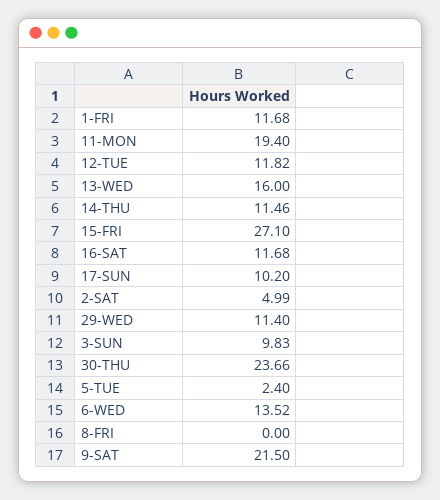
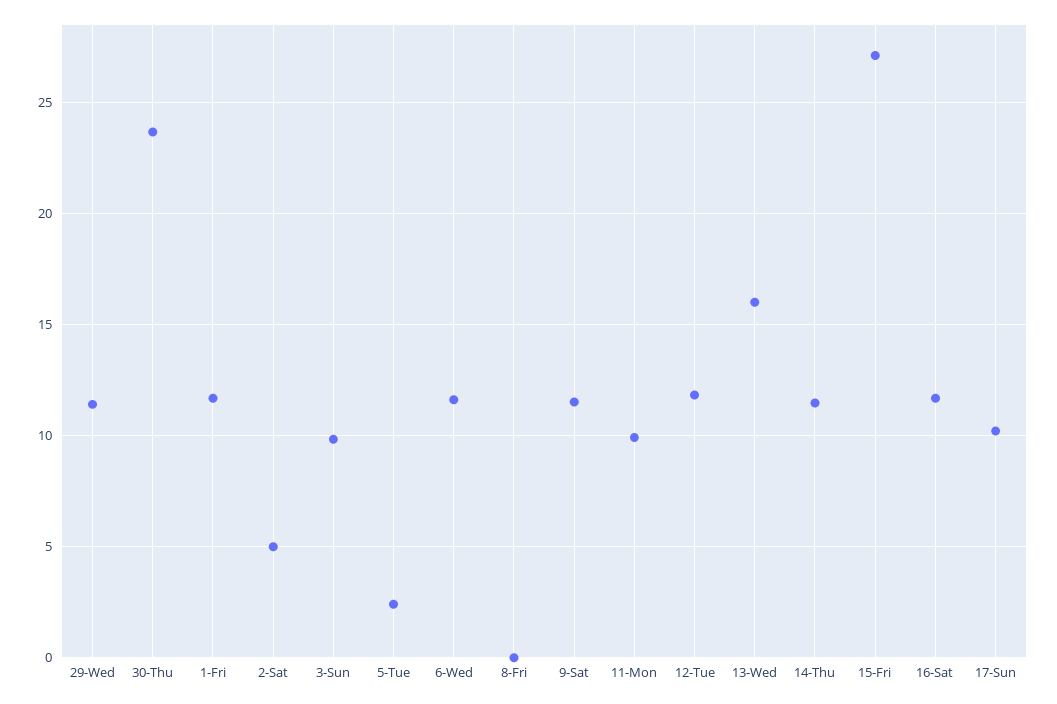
  {
    "1-FRI": 11.68,
-   "11-MON": 19.4,
+   "11-MON": 10,
    "12-TUE": 11.82,
    "13-WED": 16,
    "14-THU": 11.46,
    "15-FRI": 27.1,
    "16-SAT": 11.68,
    "17-SUN": 10.2,
    "2-SAT": 4.99,
    "29-WED": 11.4,
    "3-SUN": 9.83,
    "30-THU": 23.66,
    "5-TUE": 2.4,
-   "6-WED": 13.52,
+   "6-WED": 11.5,
    "8-FRI": 0,
-   "9-SAT": 21.5
+   "9-SAT": 11.5
  }

